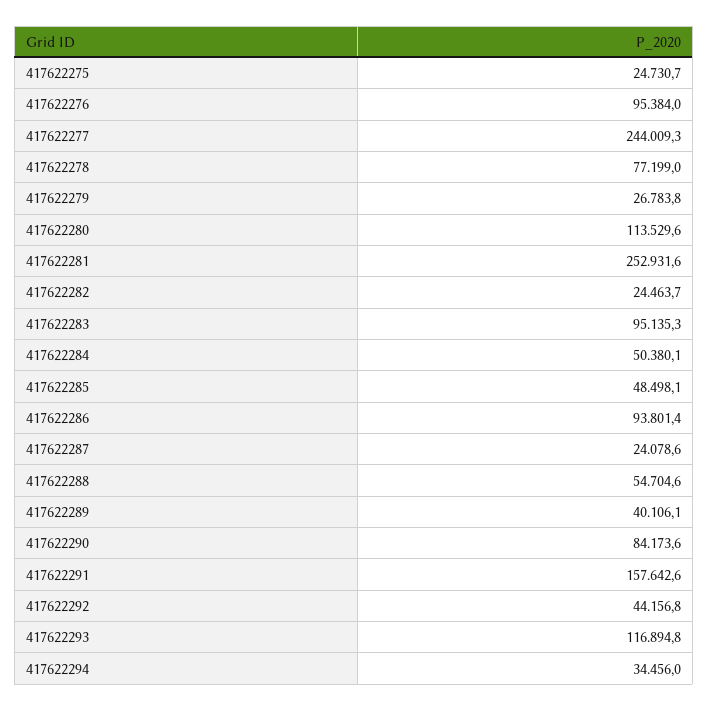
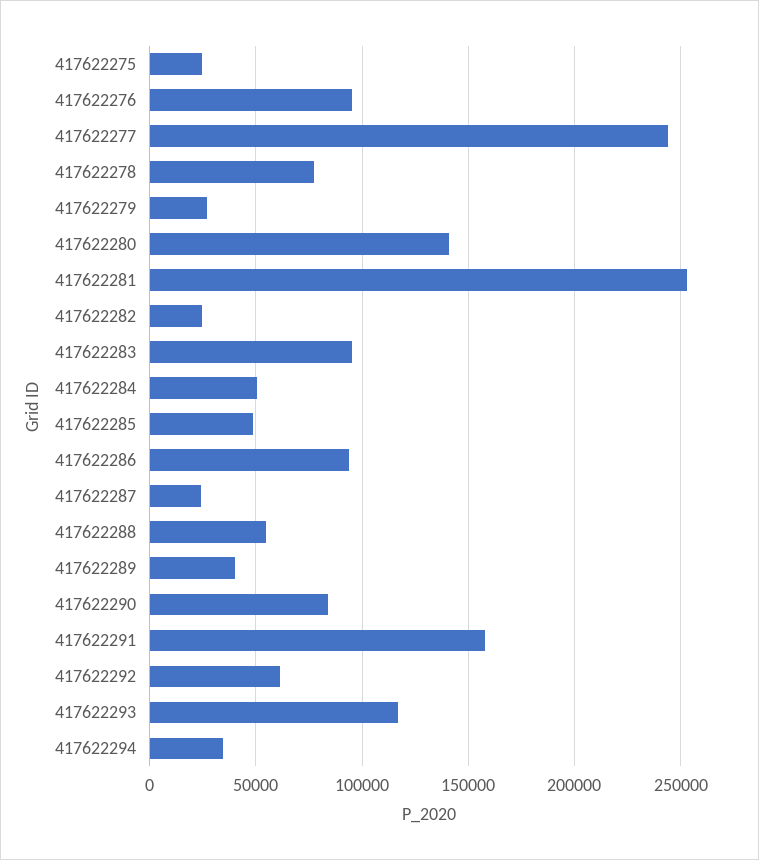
  {
    "417622275": 24730.7,
    "417622276": 95384,
    "417622277": 244009.3,
    "417622278": 77199,
    "417622279": 26783.8,
-   "417622280": 113529.6,
+   "417622280": 140000,
    "417622281": 252931.6,
    "417622282": 24463.7,
    "417622283": 95135.3,
    "417622284": 50380.1,
    "417622285": 48498.1,
    "417622286": 93801.4,
    "417622287": 24078.6,
    "417622288": 54704.6,
    "417622289": 40106.1,
    "417622290": 84173.6,
    "417622291": 157642.6,
-   "417622292": 44156.8,
+   "417622292": 60000,
    "417622293": 116894.8,
    "417622294": 34456
  }

